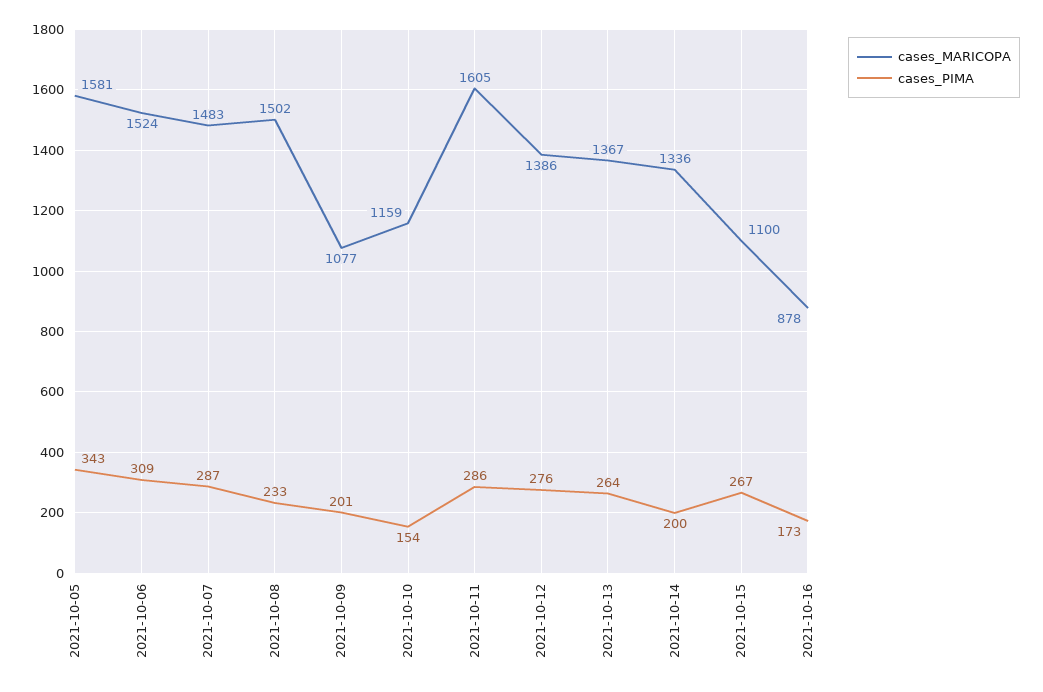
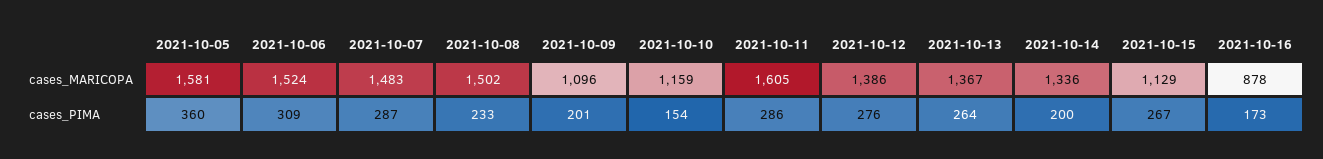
  {
    "cases_MARICOPA": {
      "2021-10-05": 1581,
      "2021-10-06": 1524,
      "2021-10-07": 1483,
      "2021-10-08": 1502,
-     "2021-10-09": 1077,
+     "2021-10-09": 1096,
      "2021-10-10": 1159,
      "2021-10-11": 1605,
      "2021-10-12": 1386,
      "2021-10-13": 1367,
      "2021-10-14": 1336,
-     "2021-10-15": 1100,
+     "2021-10-15": 1129,
      "2021-10-16": 878
    },
    "cases_PIMA": {
-     "2021-10-05": 343,
+     "2021-10-05": 360,
      "2021-10-06": 309,
      "2021-10-07": 287,
      "2021-10-08": 233,
      "2021-10-09": 201,
      "2021-10-10": 154,
      "2021-10-11": 286,
      "2021-10-12": 276,
      "2021-10-13": 264,
      "2021-10-14": 200,
      "2021-10-15": 267,
      "2021-10-16": 173
    }
  }

